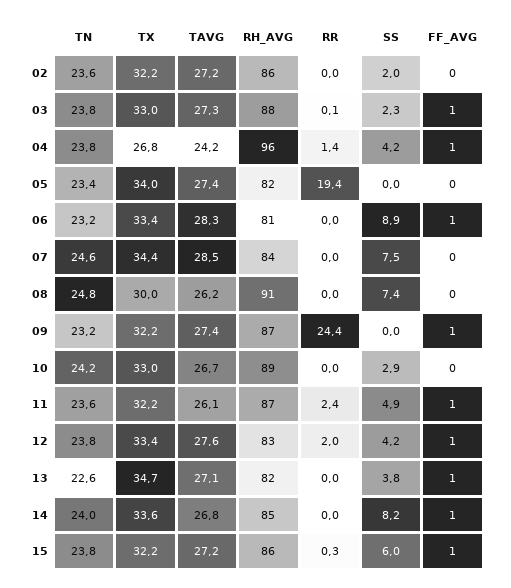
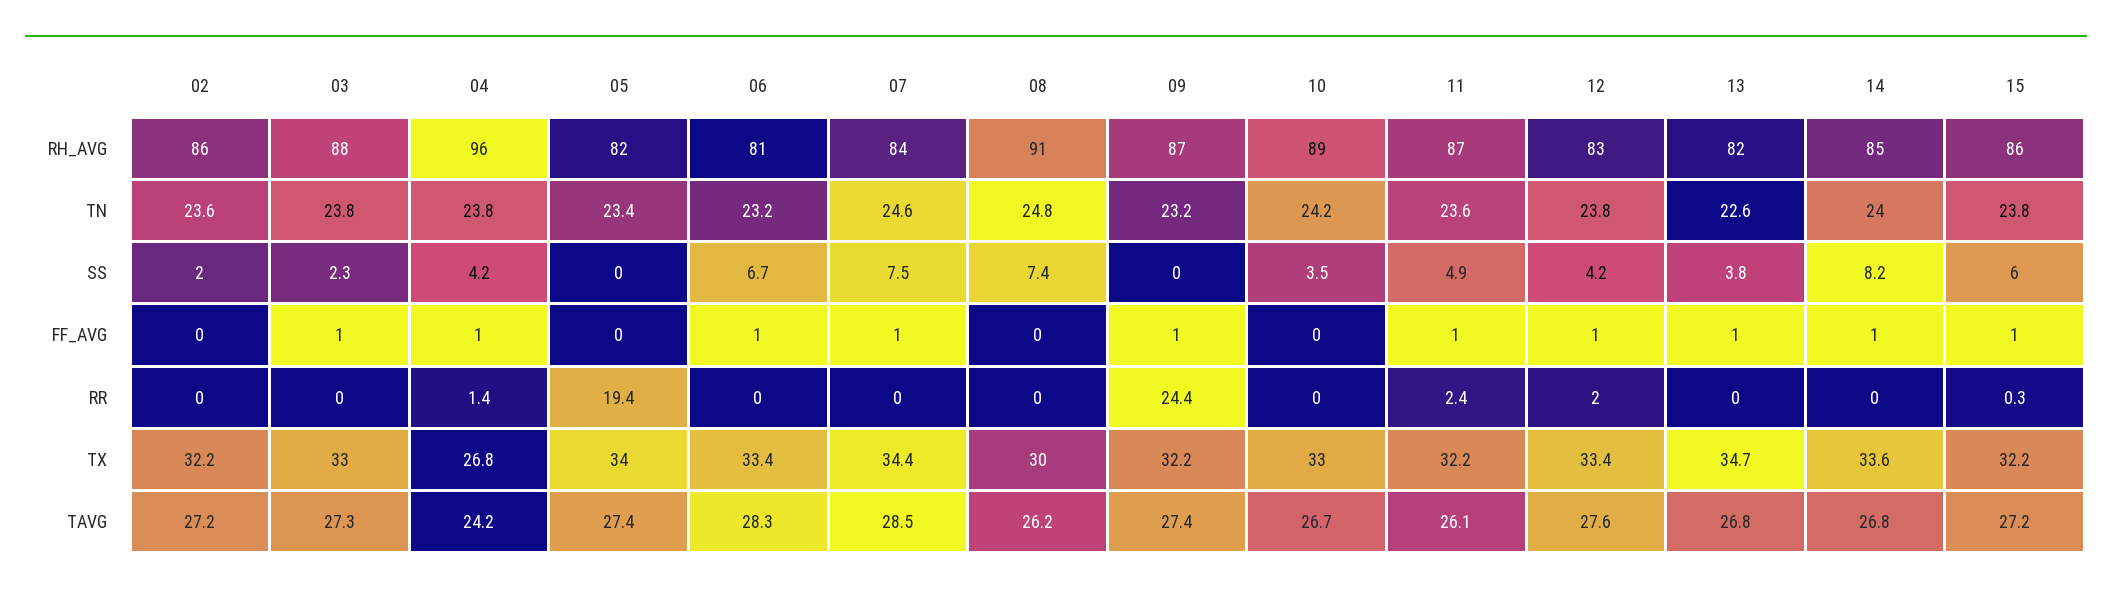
  {
    "TN": {
      "02": 23.6,
      "03": 23.8,
      "04": 23.8,
      "05": 23.4,
      "06": 23.2,
      "07": 24.6,
      "08": 24.8,
      "09": 23.2,
      "10": 24.2,
      "11": 23.6,
      "12": 23.8,
      "13": 22.6,
      "14": 24,
      "15": 23.8
    },
    "TX": {
      "02": 32.2,
      "03": 33,
      "04": 26.8,
      "05": 34,
      "06": 33.4,
      "07": 34.4,
      "08": 30,
      "09": 32.2,
      "10": 33,
      "11": 32.2,
      "12": 33.4,
      "13": 34.7,
      "14": 33.6,
      "15": 32.2
    },
    "TAVG": {
      "02": 27.2,
      "03": 27.3,
      "04": 24.2,
      "05": 27.4,
      "06": 28.3,
      "07": 28.5,
      "08": 26.2,
      "09": 27.4,
      "10": 26.7,
      "11": 26.1,
      "12": 27.6,
-     "13": 27.1,
+     "13": 26.8,
      "14": 26.8,
      "15": 27.2
    },
    "RH_AVG": {
      "02": 86,
      "03": 88,
      "04": 96,
      "05": 82,
      "06": 81,
      "07": 84,
      "08": 91,
      "09": 87,
      "10": 89,
      "11": 87,
      "12": 83,
      "13": 82,
      "14": 85,
      "15": 86
    },
    "RR": {
      "02": 0,
-     "03": 0.1,
+     "03": 0,
      "04": 1.4,
      "05": 19.4,
      "06": 0,
      "07": 0,
      "08": 0,
      "09": 24.4,
      "10": 0,
      "11": 2.4,
      "12": 2,
      "13": 0,
      "14": 0,
      "15": 0.3
    },
    "SS": {
      "02": 2,
      "03": 2.3,
      "04": 4.2,
      "05": 0,
-     "06": 8.9,
+     "06": 6.7,
      "07": 7.5,
      "08": 7.4,
      "09": 0,
-     "10": 2.9,
+     "10": 3.5,
      "11": 4.9,
      "12": 4.2,
      "13": 3.8,
      "14": 8.2,
      "15": 6
    },
    "FF_AVG": {
      "02": 0,
      "03": 1,
      "04": 1,
      "05": 0,
      "06": 1,
-     "07": 0,
+     "07": 1,
      "08": 0,
      "09": 1,
      "10": 0,
      "11": 1,
      "12": 1,
      "13": 1,
      "14": 1,
      "15": 1
    }
  }

